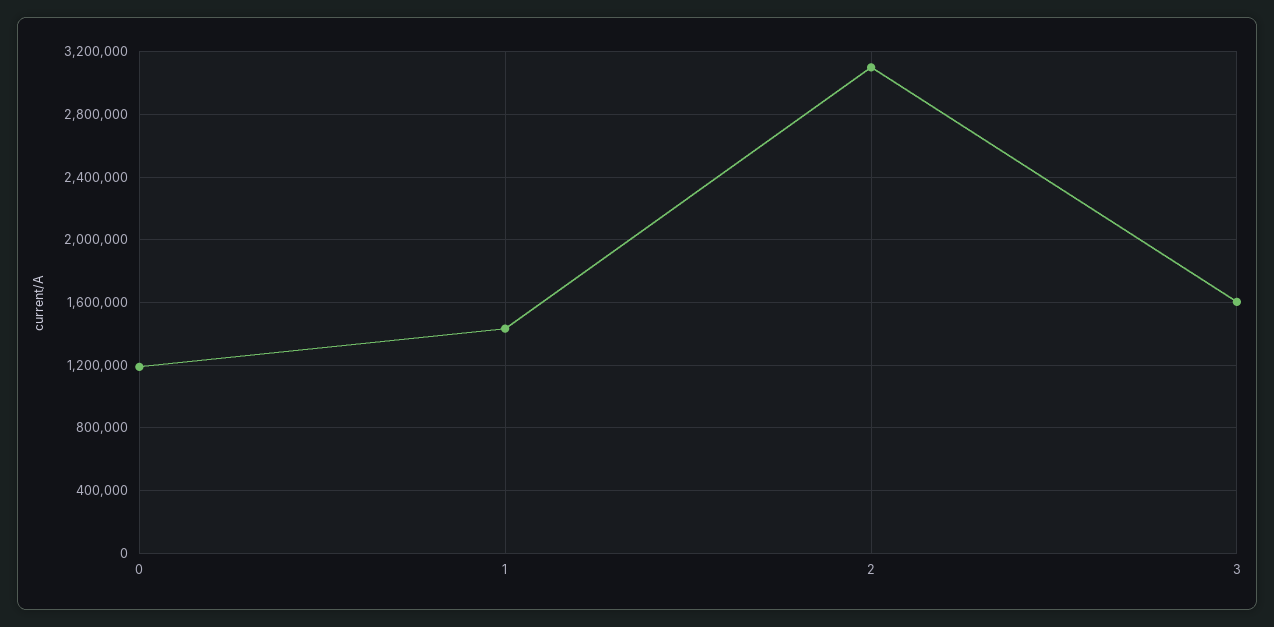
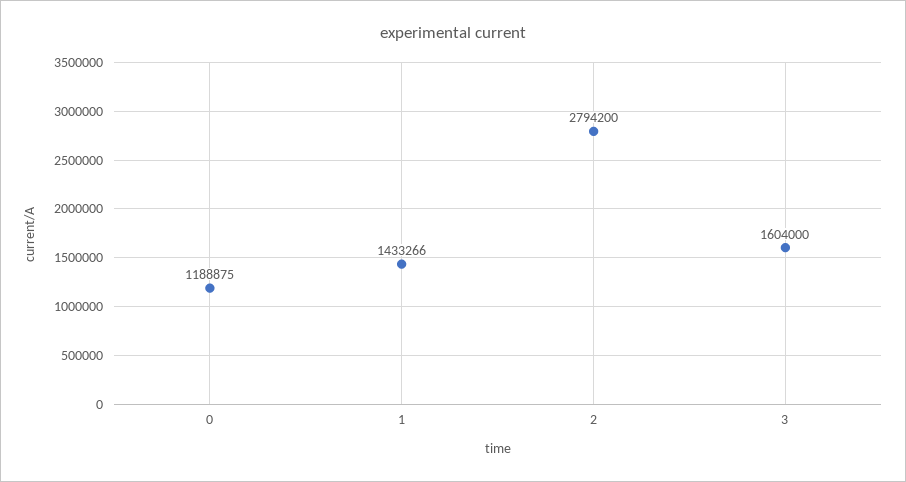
  {
    "0": 1188875,
    "1": 1433266,
-   "2": 3100000,
+   "2": 2794200,
    "3": 1604000
  }

